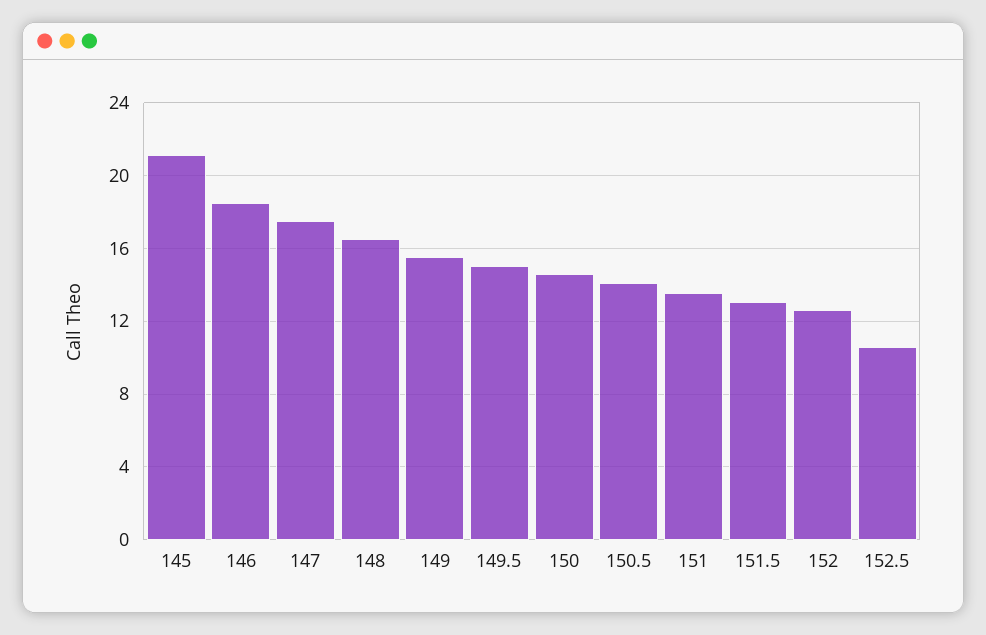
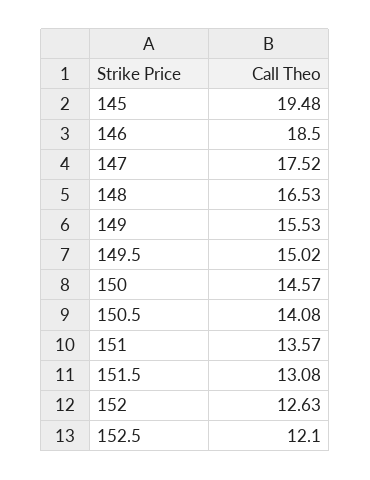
  {
-   "145": 21,
+   "145": 19.48,
    "146": 18.5,
    "147": 17.52,
    "148": 16.53,
    "149": 15.53,
    "149.5": 15.02,
    "150": 14.57,
    "150.5": 14.08,
    "151": 13.57,
    "151.5": 13.08,
    "152": 12.63,
-   "152.5": 10.5
+   "152.5": 12.1
  }

